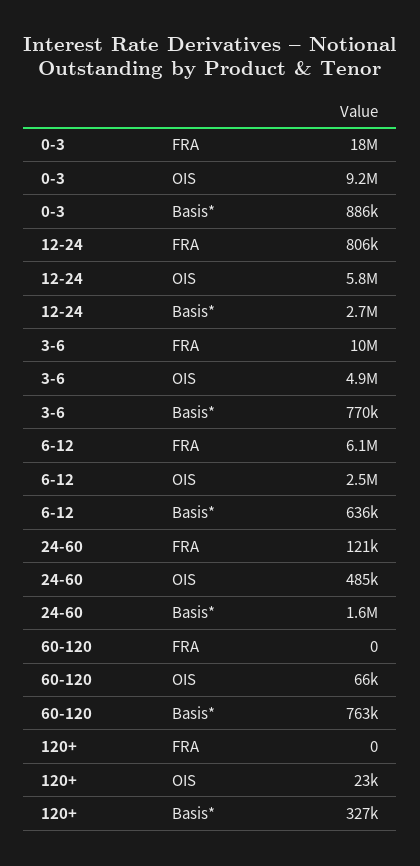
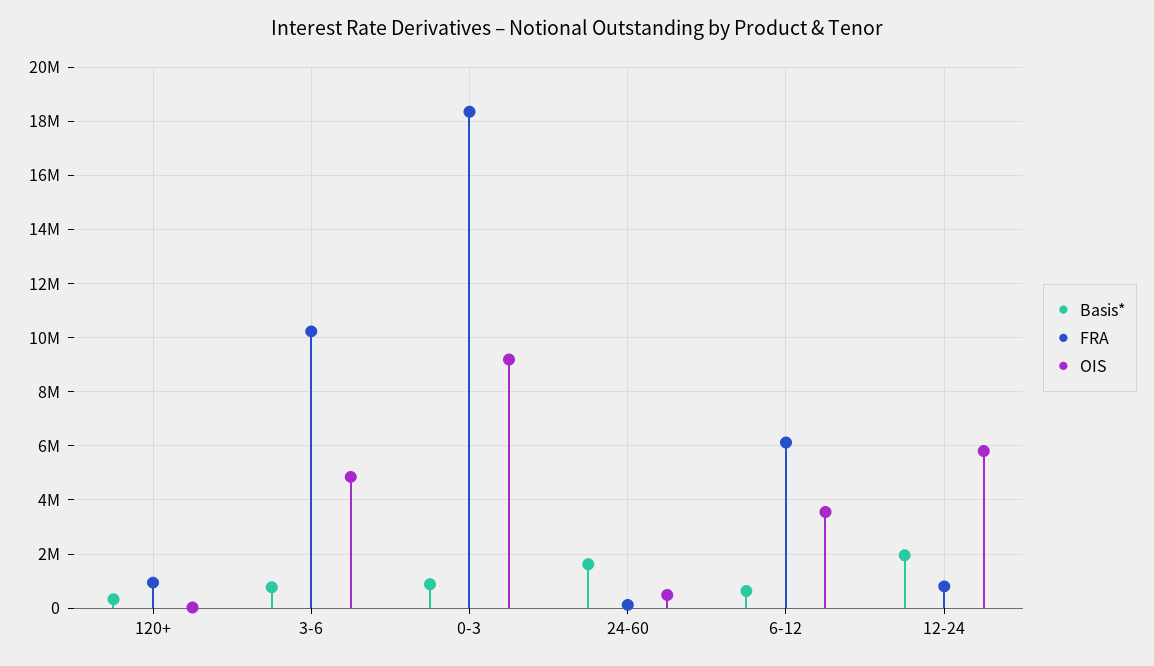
  {
    "FRA": {
      "0-3": 18000000,
      "12-24": 806000,
      "3-6": 10000000,
      "6-12": 6100000,
      "24-60": 121000,
-     "60-120": 0,
-     "120+": 0
+     "120+": 1000000
    },
    "OIS": {
      "0-3": 9200000,
      "12-24": 5800000,
      "3-6": 4900000,
-     "6-12": 2500000,
+     "6-12": 3500000,
      "24-60": 485000,
-     "60-120": 66000,
      "120+": 23000
    },
    "Basis*": {
      "0-3": 886000,
-     "12-24": 2700000,
+     "12-24": 2000000,
      "3-6": 770000,
      "6-12": 636000,
      "24-60": 1600000,
-     "60-120": 763000,
      "120+": 327000
    }
  }

